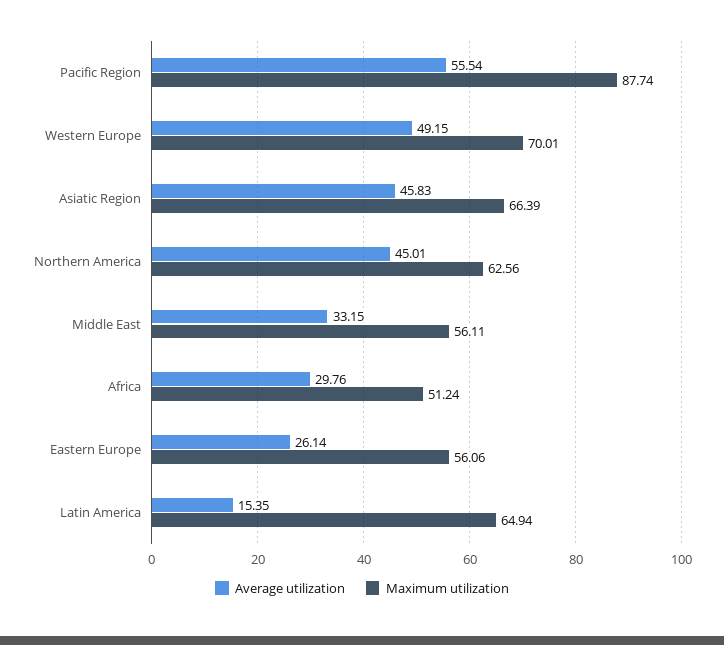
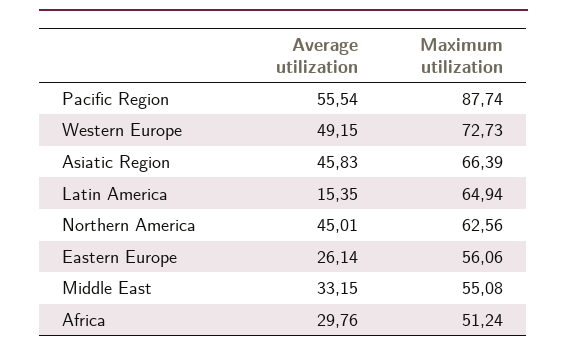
  {
    "Average utilization": {
      "Pacific Region": 55.54,
      "Western Europe": 49.15,
      "Asiatic Region": 45.83,
      "Northern America": 45.01,
      "Middle East": 33.15,
      "Africa": 29.76,
      "Eastern Europe": 26.14,
      "Latin America": 15.35
    },
    "Maximum utilization": {
      "Pacific Region": 87.74,
-     "Western Europe": 70.01,
+     "Western Europe": 72.73,
      "Asiatic Region": 66.39,
      "Northern America": 62.56,
-     "Middle East": 56.11,
+     "Middle East": 55.08,
      "Africa": 51.24,
      "Eastern Europe": 56.06,
      "Latin America": 64.94
    }
  }

